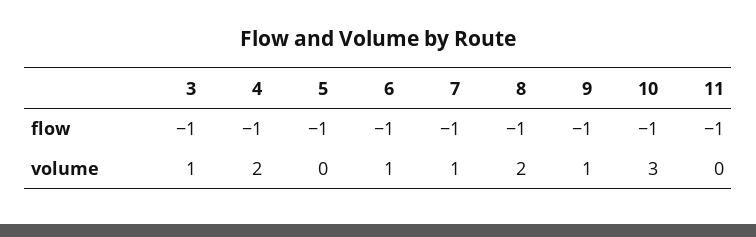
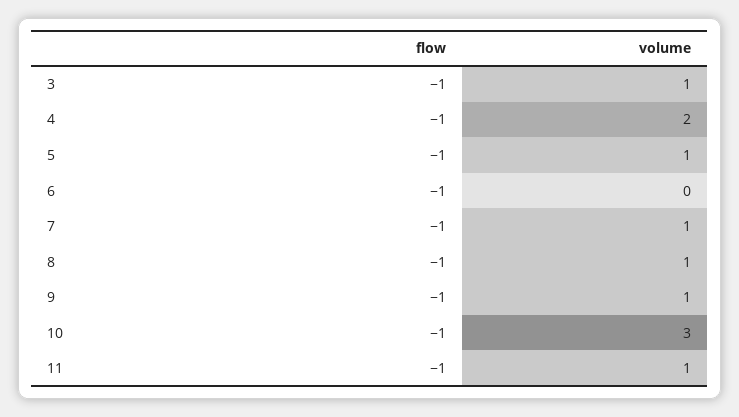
  {
    "3": {
      "flow": -1,
      "volume": 1
    },
    "4": {
      "flow": -1,
      "volume": 2
    },
    "5": {
      "flow": -1,
-     "volume": 0
+     "volume": 1
    },
    "6": {
      "flow": -1,
-     "volume": 1
+     "volume": 0
    },
    "7": {
      "flow": -1,
      "volume": 1
    },
    "8": {
      "flow": -1,
-     "volume": 2
+     "volume": 1
    },
    "9": {
      "flow": -1,
      "volume": 1
    },
    "10": {
      "flow": -1,
      "volume": 3
    },
    "11": {
      "flow": -1,
-     "volume": 0
+     "volume": 1
    }
  }

